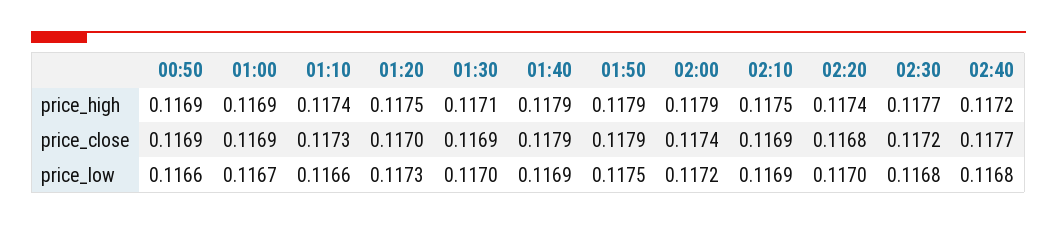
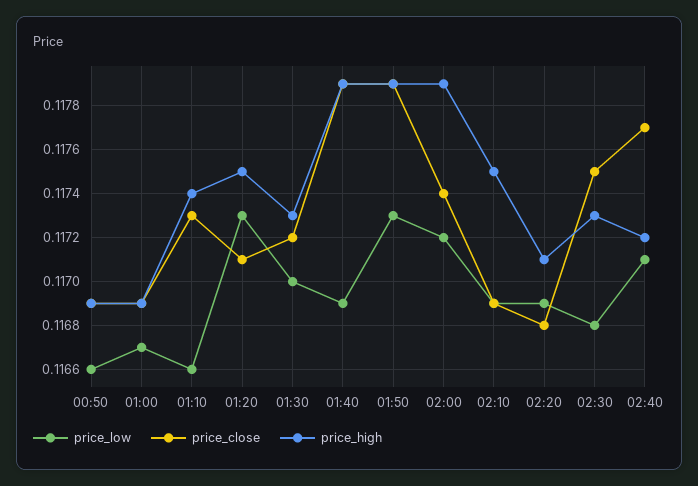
  {
    "price_high": {
      "00:50": 0.1169,
      "01:00": 0.1169,
      "01:10": 0.1174,
      "01:20": 0.1175,
-     "01:30": 0.1171,
+     "01:30": 0.1173,
      "01:40": 0.1179,
      "01:50": 0.1179,
      "02:00": 0.1179,
      "02:10": 0.1175,
-     "02:20": 0.1174,
+     "02:20": 0.1171,
-     "02:30": 0.1177,
+     "02:30": 0.1173,
      "02:40": 0.1172
    },
    "price_close": {
      "00:50": 0.1169,
      "01:00": 0.1169,
      "01:10": 0.1173,
-     "01:20": 0.117,
+     "01:20": 0.1171,
-     "01:30": 0.1169,
+     "01:30": 0.1172,
      "01:40": 0.1179,
      "01:50": 0.1179,
      "02:00": 0.1174,
      "02:10": 0.1169,
      "02:20": 0.1168,
-     "02:30": 0.1172,
+     "02:30": 0.1175,
      "02:40": 0.1177
    },
    "price_low": {
      "00:50": 0.1166,
      "01:00": 0.1167,
      "01:10": 0.1166,
      "01:20": 0.1173,
      "01:30": 0.117,
      "01:40": 0.1169,
-     "01:50": 0.1175,
+     "01:50": 0.1173,
      "02:00": 0.1172,
      "02:10": 0.1169,
-     "02:20": 0.117,
+     "02:20": 0.1169,
      "02:30": 0.1168,
-     "02:40": 0.1168
+     "02:40": 0.1171
    }
  }

